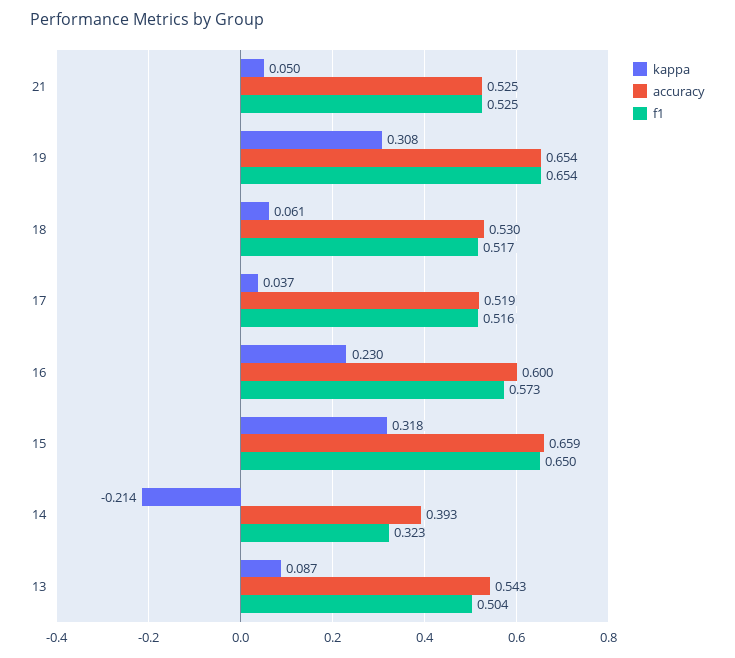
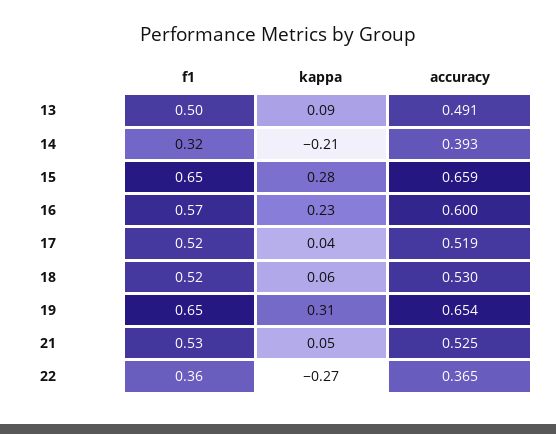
  {
    "kappa": {
      "21": 0.05,
      "19": 0.308,
      "18": 0.061,
      "17": 0.037,
      "16": 0.23,
-     "15": 0.318,
+     "15": 0.28,
      "14": -0.214,
-     "13": 0.087
+     "13": 0.087,
+     "22": -0.27
    },
    "accuracy": {
      "21": 0.525,
      "19": 0.654,
      "18": 0.53,
      "17": 0.519,
      "16": 0.6,
      "15": 0.659,
      "14": 0.393,
-     "13": 0.543
+     "13": 0.491,
+     "22": 0.365
    },
    "f1": {
      "21": 0.525,
      "19": 0.654,
      "18": 0.517,
      "17": 0.516,
      "16": 0.573,
      "15": 0.65,
      "14": 0.323,
-     "13": 0.504
+     "13": 0.504,
+     "22": 0.36
    }
  }

